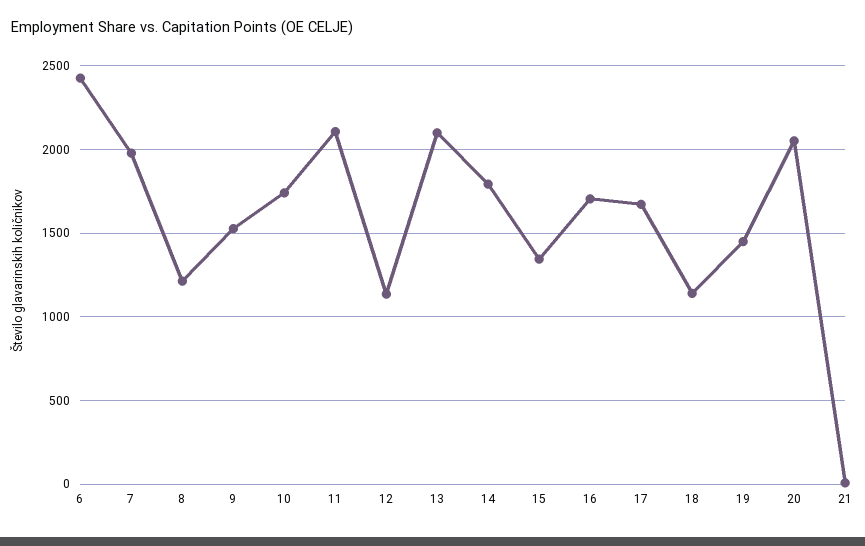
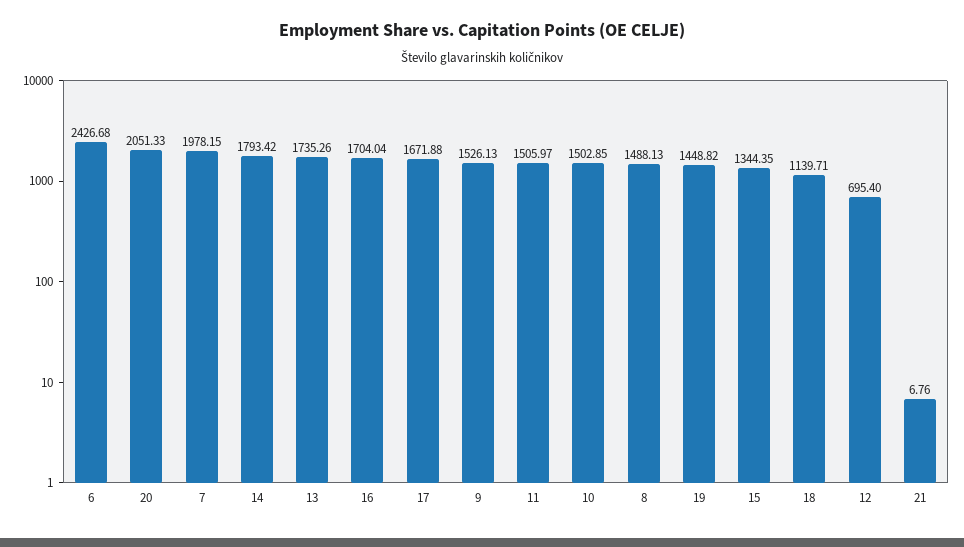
  {
    "6": 2426.68,
    "7": 1978.15,
-   "8": 1200,
+   "8": 1488.13,
    "9": 1526.13,
-   "10": 1750,
+   "10": 1502.85,
-   "11": 2100,
+   "11": 1505.97,
-   "12": 1150,
+   "12": 695.4,
-   "13": 2100,
+   "13": 1735.26,
    "14": 1793.42,
    "15": 1344.35,
    "16": 1704.04,
    "17": 1671.88,
    "18": 1139.71,
    "19": 1448.82,
    "20": 2051.33,
    "21": 6.76
  }

